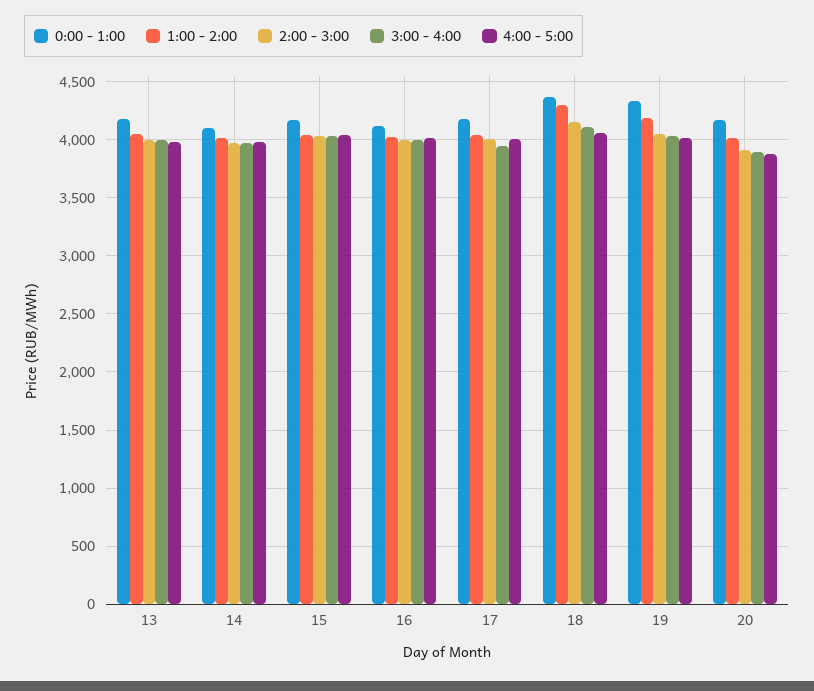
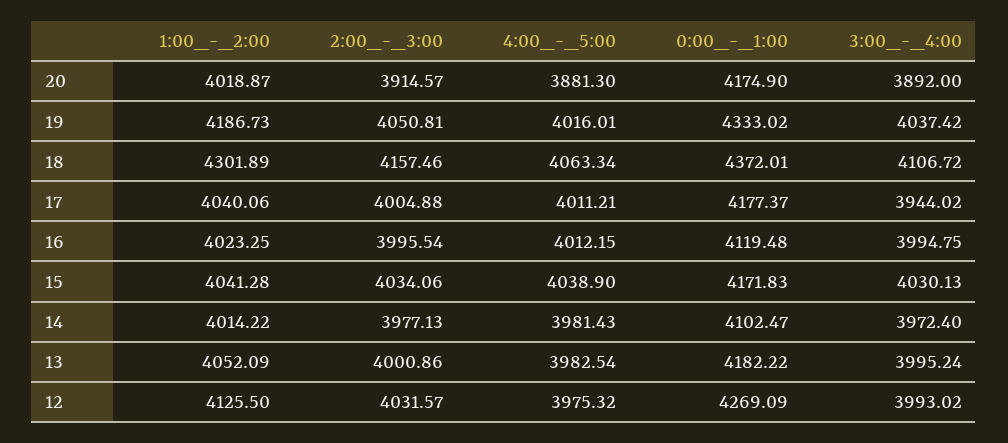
  {
    "0:00 - 1:00": {
      "13": 4182.22,
      "14": 4102.47,
      "15": 4171.83,
      "16": 4119.48,
      "17": 4177.37,
      "18": 4372.01,
      "19": 4333.02,
-     "20": 4174.9
+     "20": 4174.9,
+     "12": 4269.09
    },
    "1:00 - 2:00": {
      "13": 4052.09,
      "14": 4014.22,
      "15": 4041.28,
      "16": 4023.25,
      "17": 4040.06,
      "18": 4301.89,
      "19": 4186.73,
-     "20": 4018.87
+     "20": 4018.87,
+     "12": 4125.5
    },
    "2:00 - 3:00": {
      "13": 4000.86,
      "14": 3977.13,
      "15": 4034.06,
      "16": 3995.54,
      "17": 4004.88,
      "18": 4157.46,
      "19": 4050.81,
-     "20": 3914.57
+     "20": 3914.57,
+     "12": 4031.57
    },
    "3:00 - 4:00": {
      "13": 3995.24,
      "14": 3972.4,
      "15": 4030.13,
      "16": 3994.75,
      "17": 3944.02,
      "18": 4106.72,
      "19": 4037.42,
-     "20": 3892
+     "20": 3892,
+     "12": 3993.02
    },
    "4:00 - 5:00": {
      "13": 3982.54,
      "14": 3981.43,
      "15": 4038.9,
      "16": 4012.15,
      "17": 4011.21,
      "18": 4063.34,
      "19": 4016.01,
-     "20": 3881.3
+     "20": 3881.3,
+     "12": 3975.32
    }
  }

